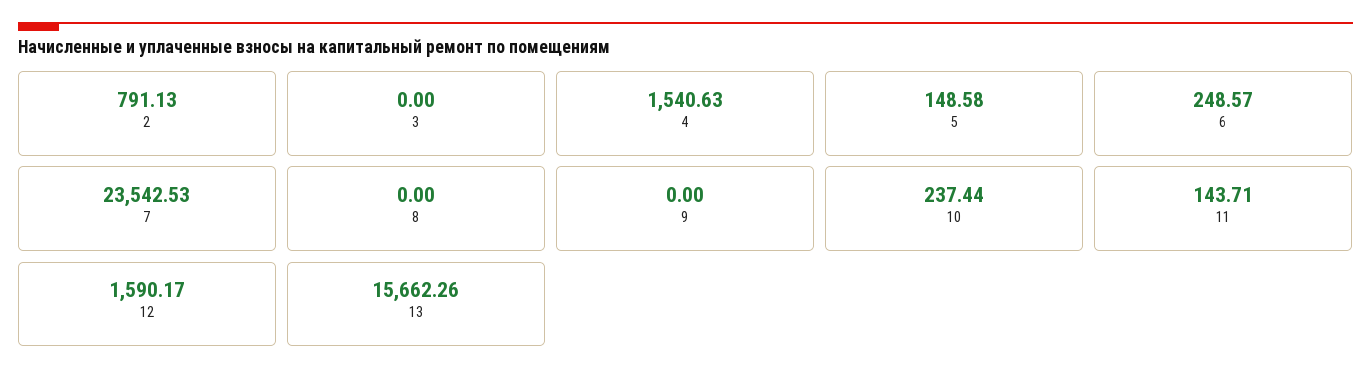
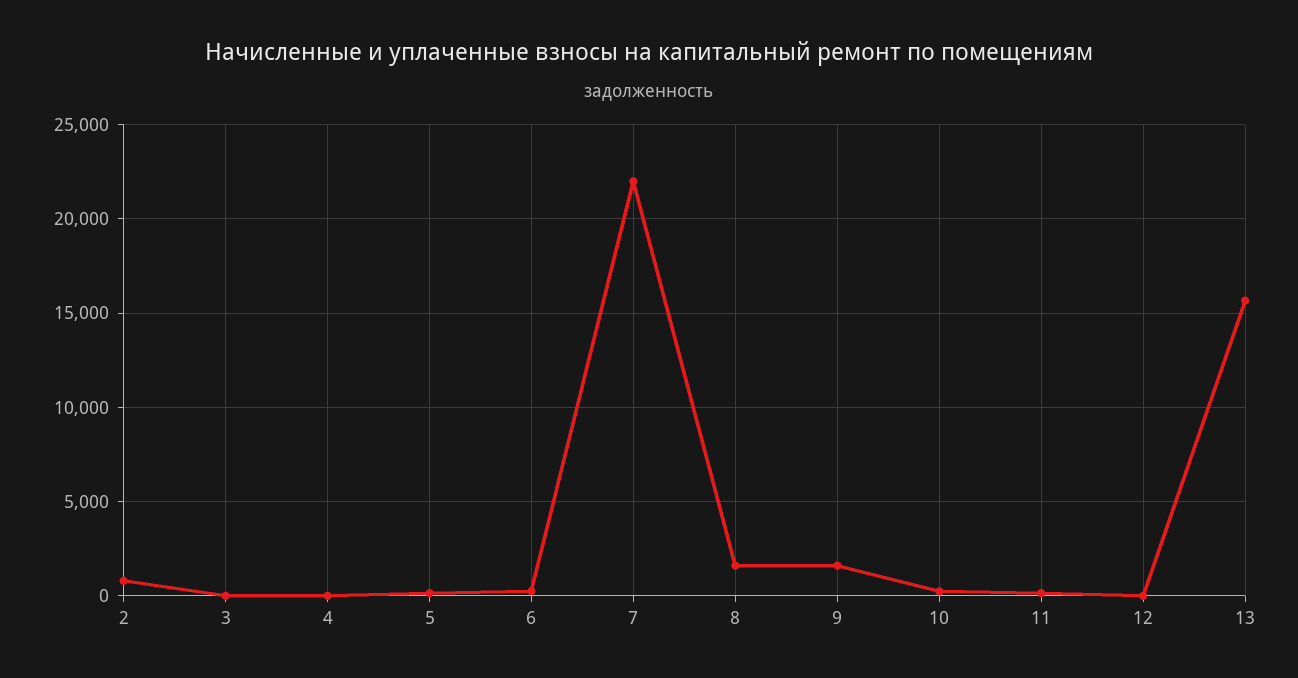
  {
    "2": 791.13,
    "3": 0,
-   "4": 1540.63,
+   "4": 0,
    "5": 148.58,
    "6": 248.57,
-   "7": 23542.53,
+   "7": 22000,
-   "8": 0,
+   "8": 1500,
-   "9": 0,
+   "9": 1500,
    "10": 237.44,
    "11": 143.71,
-   "12": 1590.17,
+   "12": 0,
    "13": 15662.26
  }

